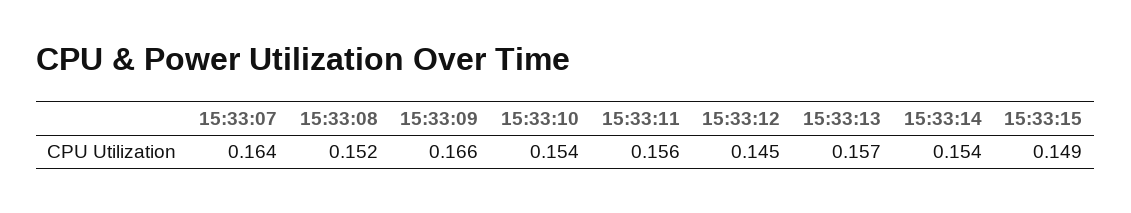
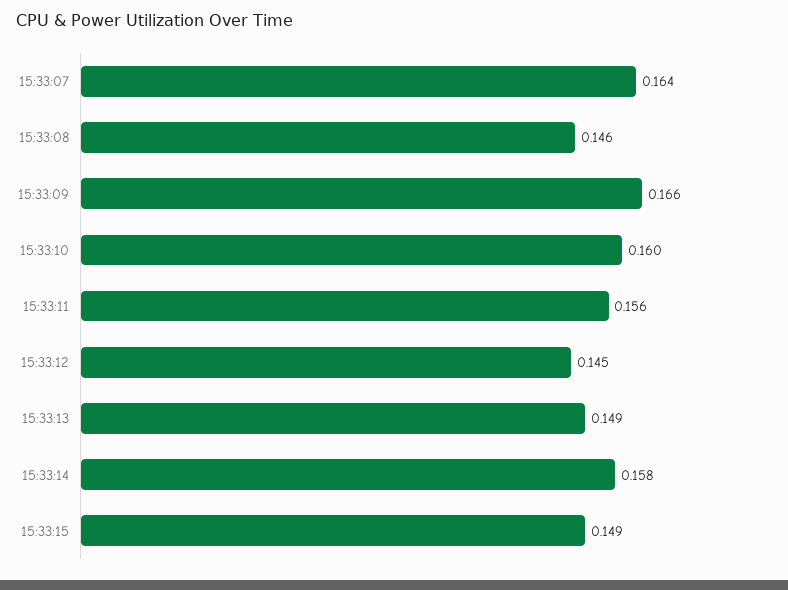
  {
    "15:33:07": 0.164,
-   "15:33:08": 0.152,
+   "15:33:08": 0.146,
    "15:33:09": 0.166,
-   "15:33:10": 0.154,
+   "15:33:10": 0.16,
    "15:33:11": 0.156,
    "15:33:12": 0.145,
-   "15:33:13": 0.157,
+   "15:33:13": 0.149,
-   "15:33:14": 0.154,
+   "15:33:14": 0.158,
    "15:33:15": 0.149
  }

